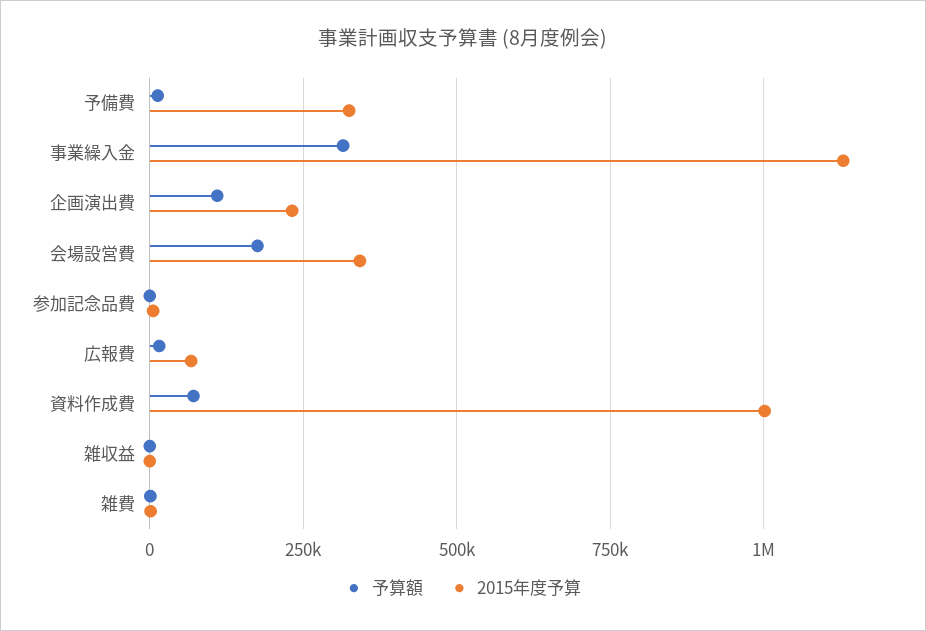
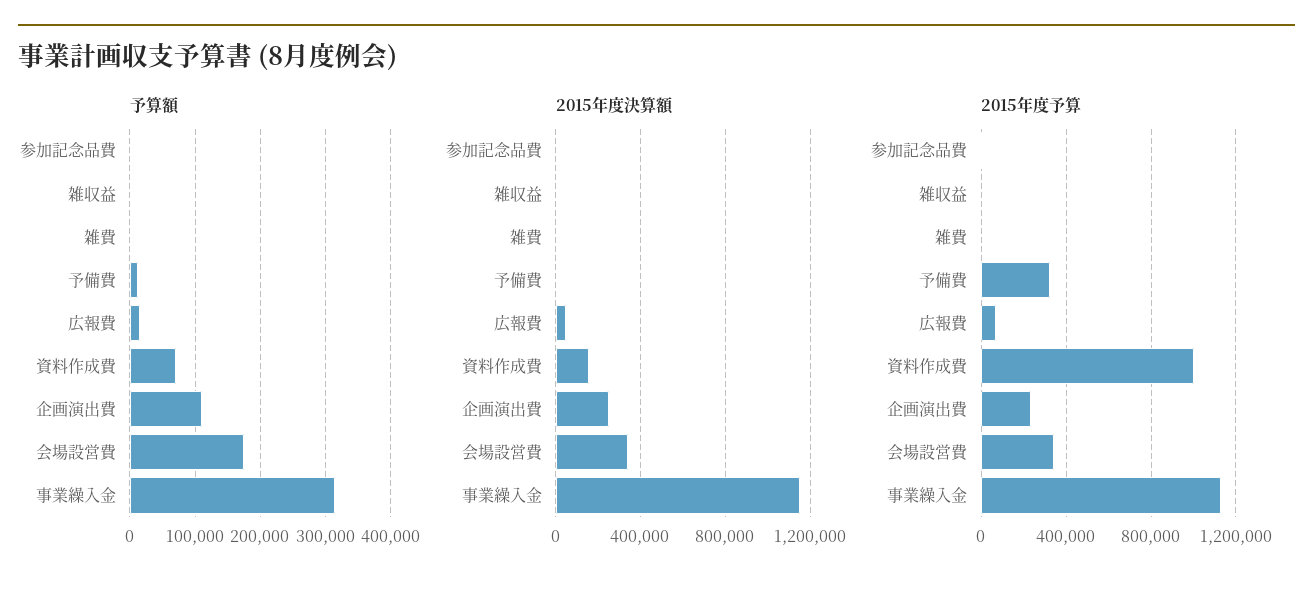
  {
    "予算額": {
      "予備費": 10000,
      "事業繰入金": 320000,
      "企画演出費": 110000,
      "会場設営費": 180000,
      "参加記念品費": 0,
      "広報費": 20000,
      "資料作成費": 70000,
      "雑収益": 0,
      "雑費": 0
    },
    "2015年度予算": {
      "予備費": 325000,
      "事業繰入金": 1125000,
      "企画演出費": 225000,
      "会場設営費": 350000,
      "参加記念品費": 0,
      "広報費": 75000,
      "資料作成費": 1000000,
      "雑収益": 0,
      "雑費": 0
-   }
+   },
+   "2015年度決算額": {
+     "参加記念品費": 0,
+     "雑収益": 0,
+     "雑費": 0,
+     "予備費": 0,
+     "広報費": 50000,
+     "資料作成費": 150000,
+     "企画演出費": 250000,
+     "会場設営費": 350000,
+     "事業繰入金": 1150000
+   }
  }

